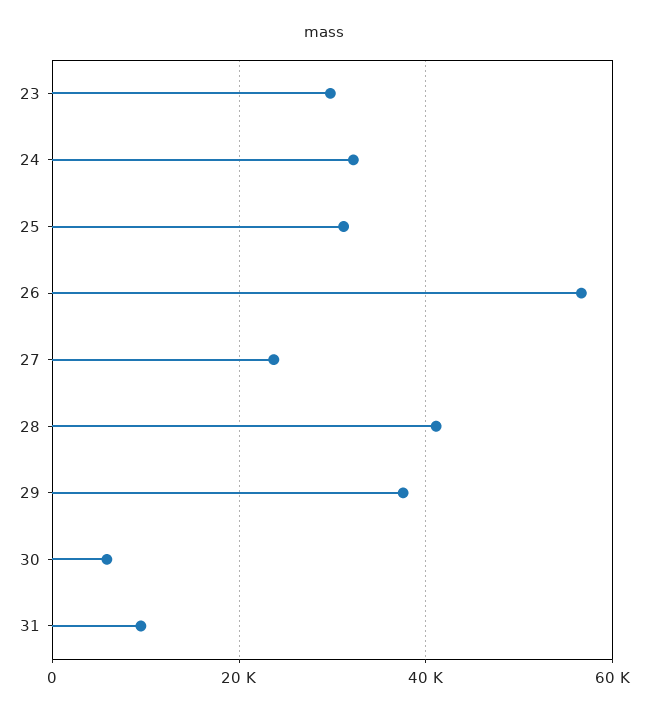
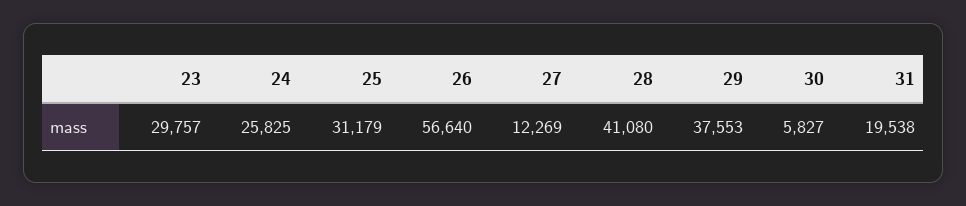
  {
    "23": 29757,
-   "24": 32000,
+   "24": 25825,
    "25": 31179,
    "26": 56640,
-   "27": 24000,
+   "27": 12269,
    "28": 41080,
    "29": 37553,
    "30": 5827,
-   "31": 10000
+   "31": 19538
  }

